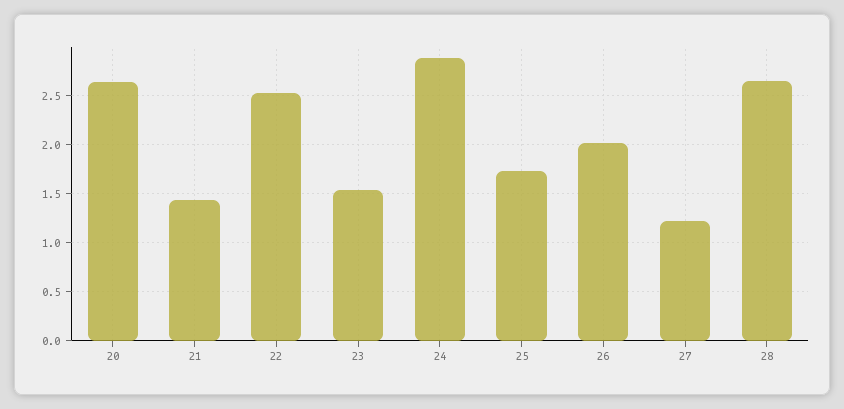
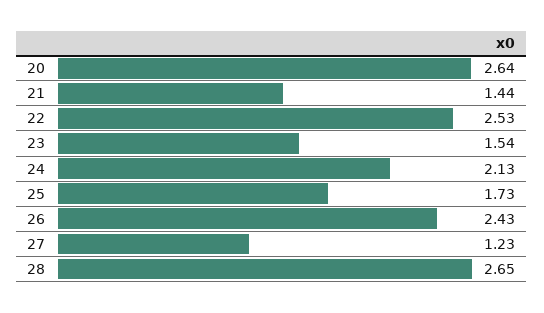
  {
    "20": 2.64,
    "21": 1.44,
    "22": 2.53,
    "23": 1.54,
-   "24": 2.9,
+   "24": 2.13,
    "25": 1.73,
-   "26": 2,
+   "26": 2.43,
    "27": 1.23,
    "28": 2.65
  }

